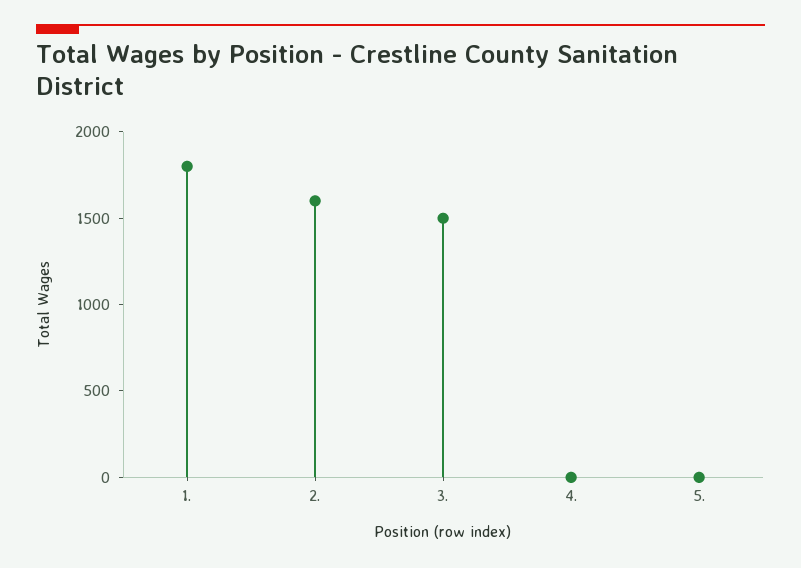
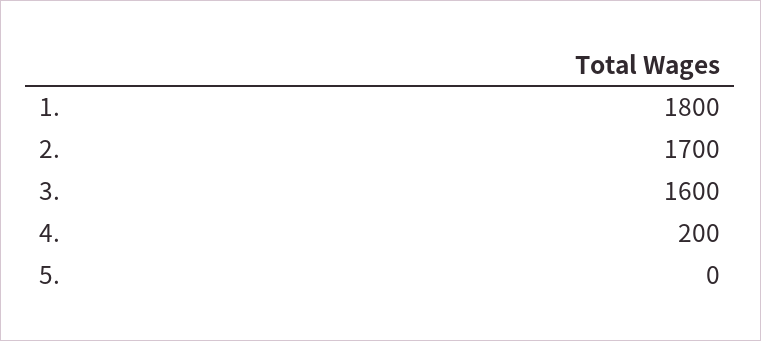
  {
    "1.": 1800,
-   "2.": 1600,
+   "2.": 1700,
-   "3.": 1500,
+   "3.": 1600,
-   "4.": 0,
+   "4.": 200,
    "5.": 0
  }

